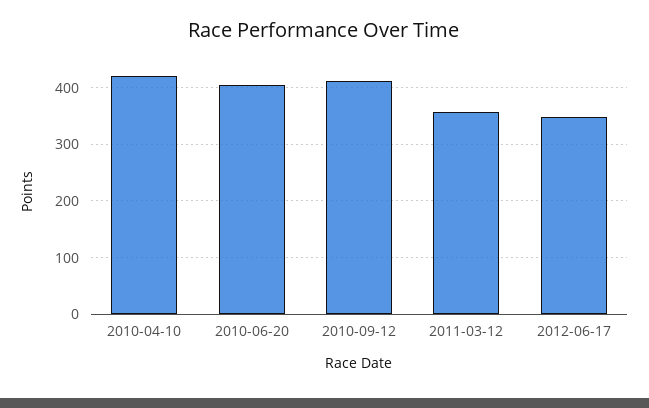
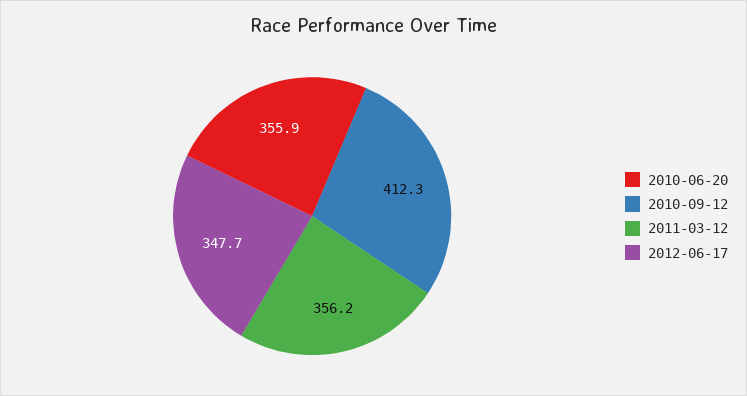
  {
-   "2010-04-10": 420,
-   "2010-06-20": 400,
+   "2010-06-20": 355.9,
    "2010-09-12": 412.3,
    "2011-03-12": 356.2,
    "2012-06-17": 347.7
  }

